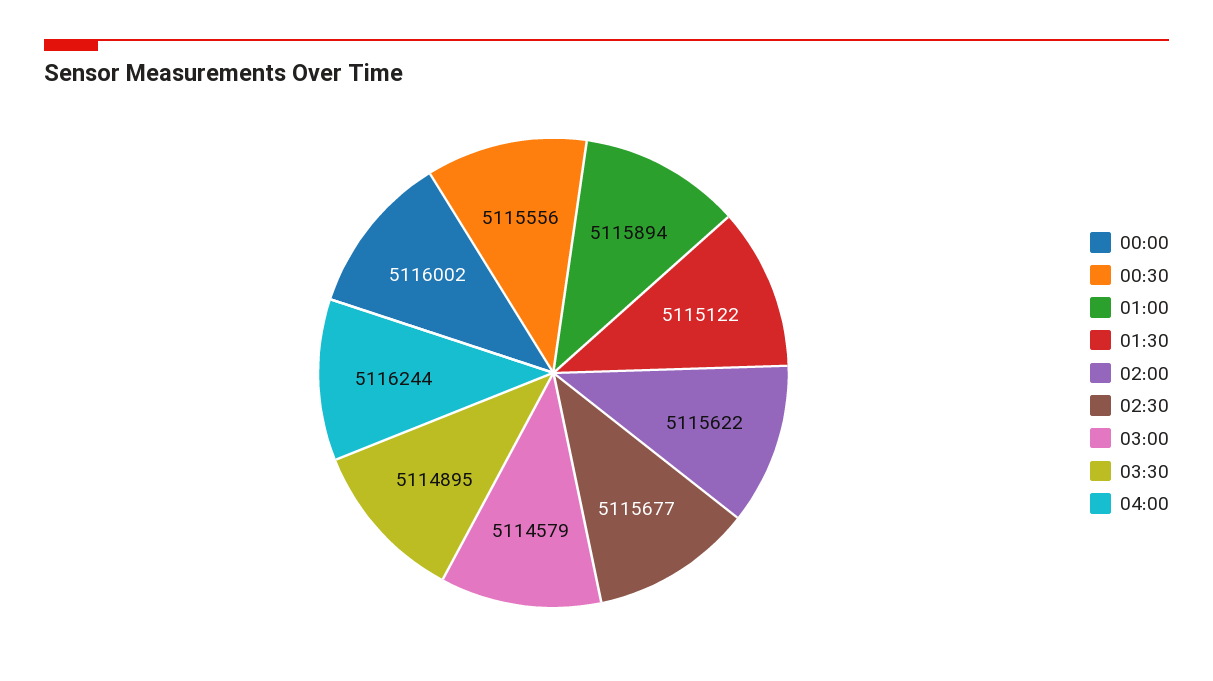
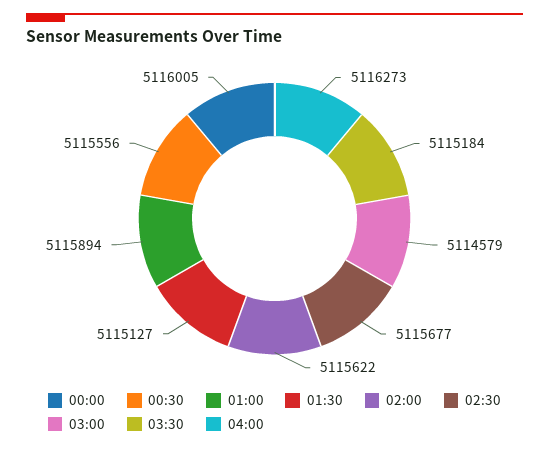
  {
-   "00:00": 5116002,
+   "00:00": 5116005,
    "00:30": 5115556,
    "01:00": 5115894,
-   "01:30": 5115122,
+   "01:30": 5115127,
    "02:00": 5115622,
    "02:30": 5115677,
    "03:00": 5114579,
-   "03:30": 5114895,
+   "03:30": 5115184,
-   "04:00": 5116244
+   "04:00": 5116273
  }

